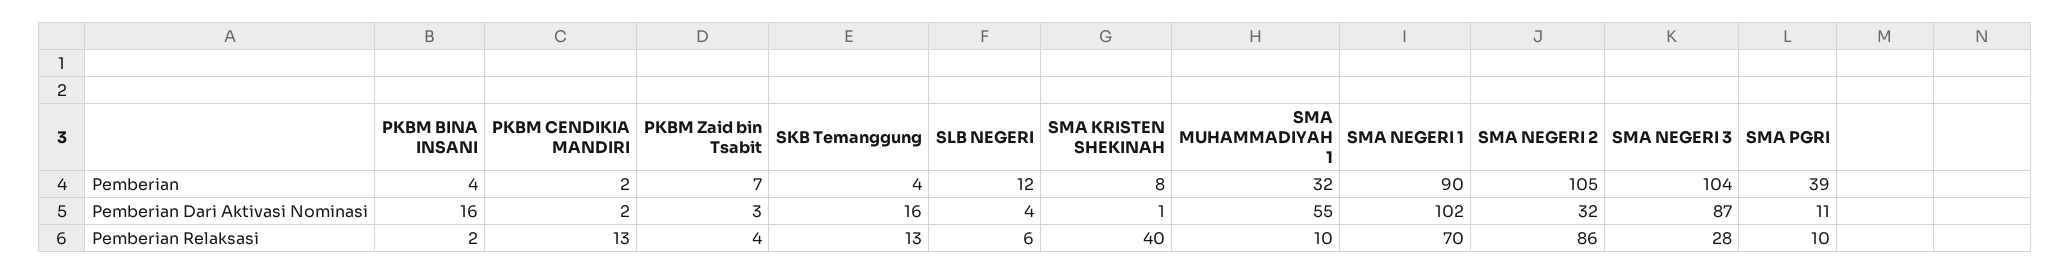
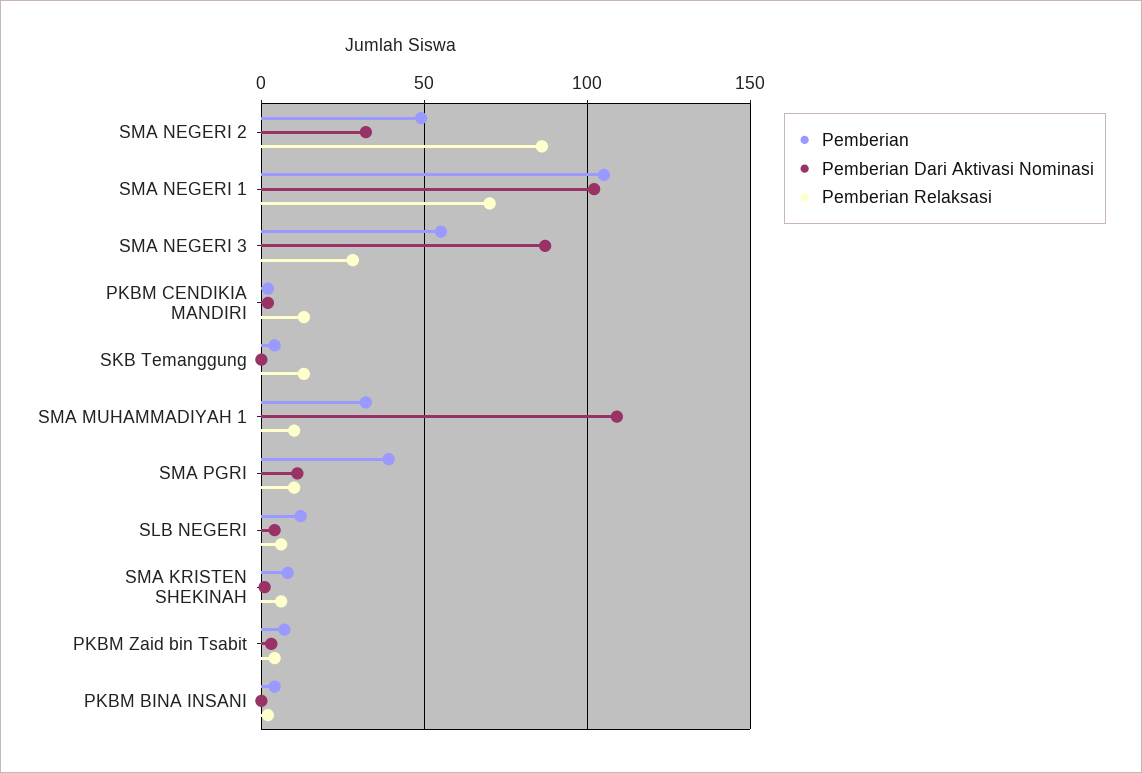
  {
    "Pemberian": {
      "PKBM BINA INSANI": 4,
      "PKBM CENDIKIA MANDIRI": 2,
      "PKBM Zaid bin Tsabit": 7,
      "SKB Temanggung": 4,
      "SLB NEGERI": 12,
      "SMA KRISTEN SHEKINAH": 8,
      "SMA MUHAMMADIYAH 1": 32,
-     "SMA NEGERI 1": 90,
+     "SMA NEGERI 1": 105,
-     "SMA NEGERI 2": 105,
+     "SMA NEGERI 2": 50,
-     "SMA NEGERI 3": 104,
+     "SMA NEGERI 3": 55,
      "SMA PGRI": 39
    },
    "Pemberian Dari Aktivasi Nominasi": {
-     "PKBM BINA INSANI": 16,
+     "PKBM BINA INSANI": 0,
      "PKBM CENDIKIA MANDIRI": 2,
      "PKBM Zaid bin Tsabit": 3,
-     "SKB Temanggung": 16,
+     "SKB Temanggung": 0,
      "SLB NEGERI": 4,
      "SMA KRISTEN SHEKINAH": 1,
-     "SMA MUHAMMADIYAH 1": 55,
+     "SMA MUHAMMADIYAH 1": 110,
      "SMA NEGERI 1": 102,
      "SMA NEGERI 2": 32,
      "SMA NEGERI 3": 87,
      "SMA PGRI": 11
    },
    "Pemberian Relaksasi": {
      "PKBM BINA INSANI": 2,
      "PKBM CENDIKIA MANDIRI": 13,
      "PKBM Zaid bin Tsabit": 4,
      "SKB Temanggung": 13,
      "SLB NEGERI": 6,
-     "SMA KRISTEN SHEKINAH": 40,
+     "SMA KRISTEN SHEKINAH": 5,
      "SMA MUHAMMADIYAH 1": 10,
      "SMA NEGERI 1": 70,
      "SMA NEGERI 2": 86,
      "SMA NEGERI 3": 28,
      "SMA PGRI": 10
    }
  }

